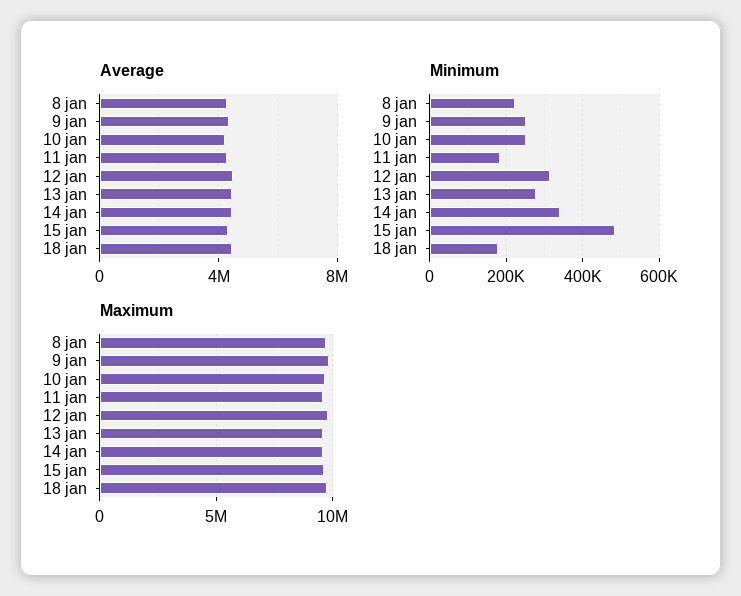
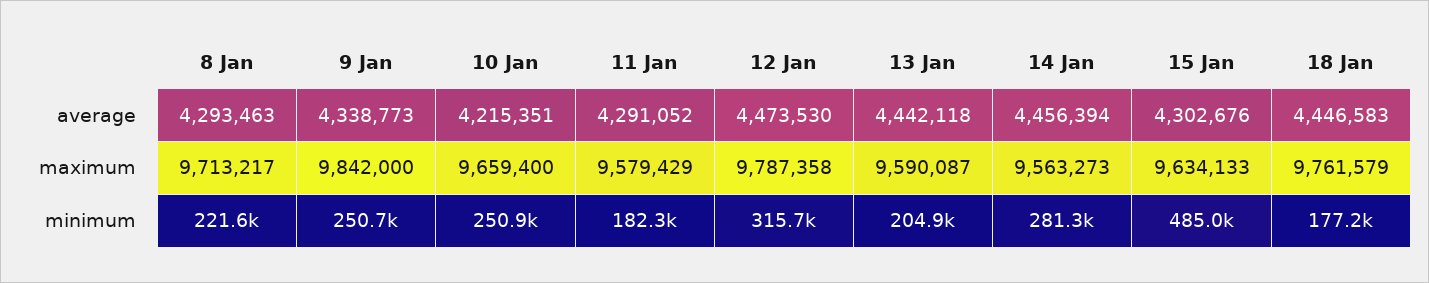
  {
    "Average": {
      "8 jan": 4293463,
      "9 jan": 4338773,
      "10 jan": 4215351,
      "11 jan": 4291052,
      "12 jan": 4473530,
      "13 jan": 4442118,
      "14 jan": 4456394,
      "15 jan": 4302676,
      "18 jan": 4446583
    },
    "Minimum": {
      "8 jan": 221600,
      "9 jan": 250700,
      "10 jan": 250900,
      "11 jan": 182300,
      "12 jan": 315700,
-     "13 jan": 280000,
+     "13 jan": 204900,
-     "14 jan": 340000,
+     "14 jan": 281300,
      "15 jan": 485000,
      "18 jan": 177200
    },
    "Maximum": {
      "8 jan": 9713217,
      "9 jan": 9842000,
      "10 jan": 9659400,
      "11 jan": 9579429,
      "12 jan": 9787358,
      "13 jan": 9590087,
      "14 jan": 9563273,
      "15 jan": 9634133,
      "18 jan": 9761579
    }
  }

